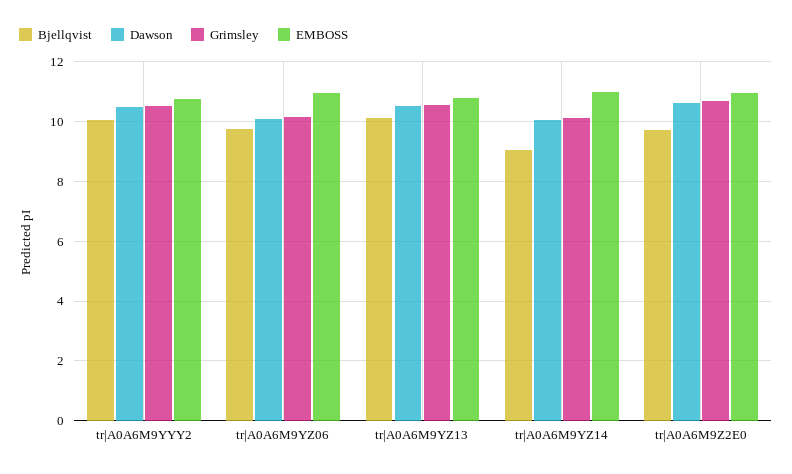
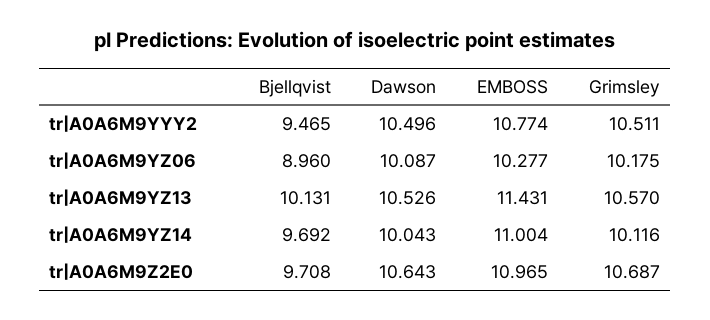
  {
    "Bjellqvist": {
-     "tr|A0A6M9YYY2": 10,
+     "tr|A0A6M9YYY2": 9.465,
-     "tr|A0A6M9YZ06": 9.75,
+     "tr|A0A6M9YZ06": 8.96,
      "tr|A0A6M9YZ13": 10.131,
-     "tr|A0A6M9YZ14": 9,
+     "tr|A0A6M9YZ14": 9.692,
      "tr|A0A6M9Z2E0": 9.708
    },
    "Dawson": {
      "tr|A0A6M9YYY2": 10.496,
      "tr|A0A6M9YZ06": 10.087,
      "tr|A0A6M9YZ13": 10.526,
      "tr|A0A6M9YZ14": 10.043,
      "tr|A0A6M9Z2E0": 10.643
    },
    "Grimsley": {
      "tr|A0A6M9YYY2": 10.511,
      "tr|A0A6M9YZ06": 10.175,
      "tr|A0A6M9YZ13": 10.57,
      "tr|A0A6M9YZ14": 10.116,
      "tr|A0A6M9Z2E0": 10.687
    },
    "EMBOSS": {
      "tr|A0A6M9YYY2": 10.774,
-     "tr|A0A6M9YZ06": 11,
+     "tr|A0A6M9YZ06": 10.277,
-     "tr|A0A6M9YZ13": 10.75,
+     "tr|A0A6M9YZ13": 11.431,
      "tr|A0A6M9YZ14": 11.004,
      "tr|A0A6M9Z2E0": 10.965
    }
  }

